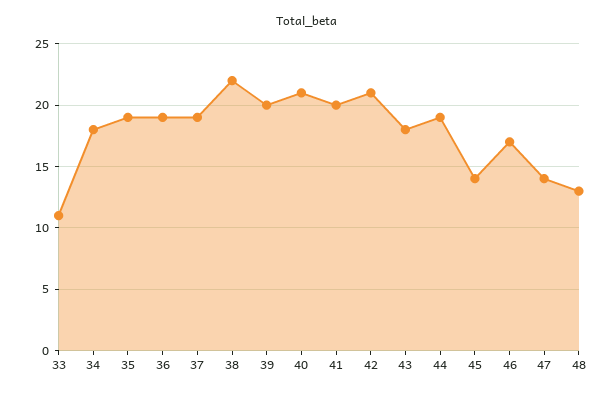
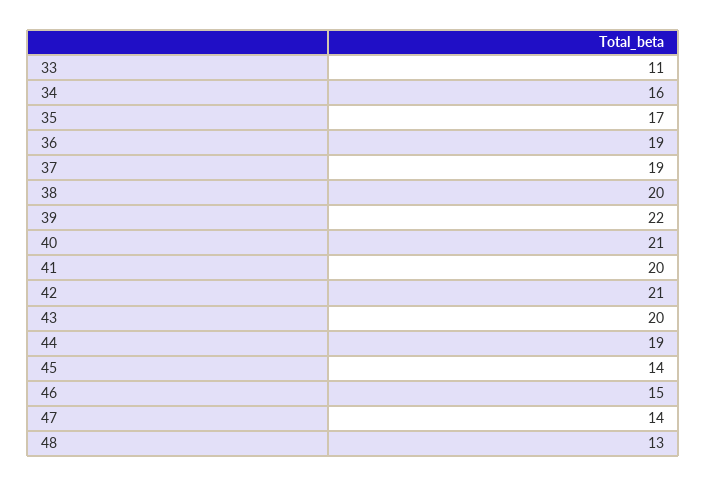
  {
    "33": 11,
-   "34": 18,
+   "34": 16,
-   "35": 19,
+   "35": 17,
    "36": 19,
    "37": 19,
-   "38": 22,
+   "38": 20,
-   "39": 20,
+   "39": 22,
    "40": 21,
    "41": 20,
    "42": 21,
-   "43": 18,
+   "43": 20,
    "44": 19,
    "45": 14,
-   "46": 17,
+   "46": 15,
    "47": 14,
    "48": 13
  }

